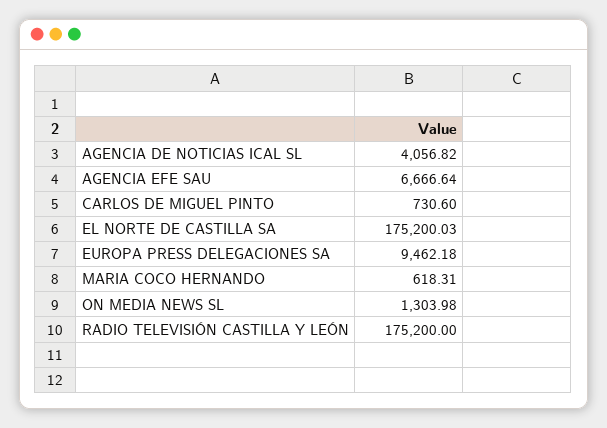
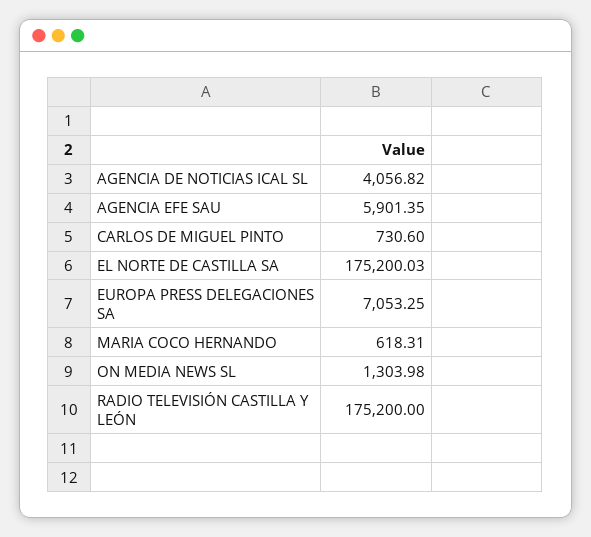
  {
    "AGENCIA DE NOTICIAS ICAL SL": 4056.82,
-   "AGENCIA EFE SAU": 6666.64,
+   "AGENCIA EFE SAU": 5901.35,
    "CARLOS DE MIGUEL PINTO": 730.6,
    "EL NORTE DE CASTILLA SA": 175200.03,
-   "EUROPA PRESS DELEGACIONES SA": 9462.18,
+   "EUROPA PRESS DELEGACIONES SA": 7053.25,
    "MARIA COCO HERNANDO": 618.31,
    "ON MEDIA NEWS SL": 1303.98,
    "RADIO TELEVISIÓN CASTILLA Y LEÓN": 175200
  }

